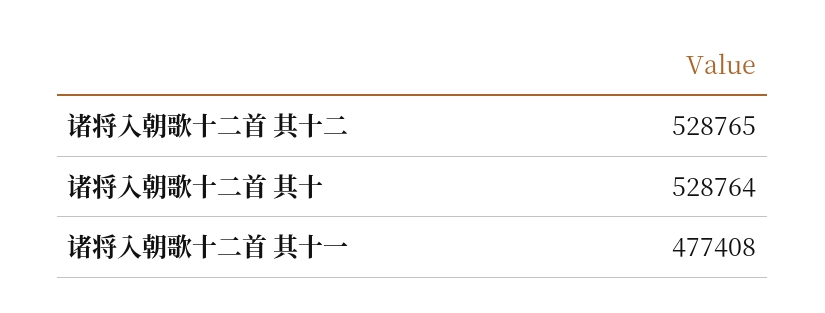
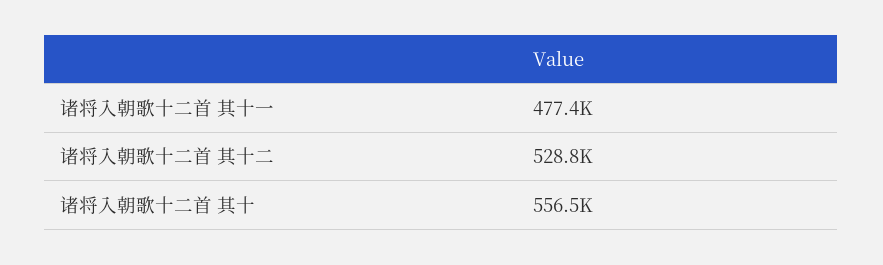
  {
    "诸将入朝歌十二首 其十二": 528765,
-   "诸将入朝歌十二首 其十": 528764,
+   "诸将入朝歌十二首 其十": 556500,
    "诸将入朝歌十二首 其十一": 477408
  }

